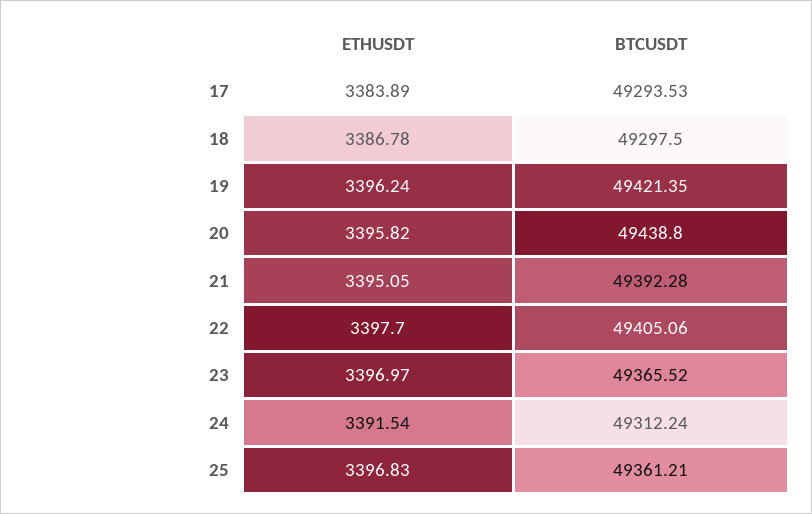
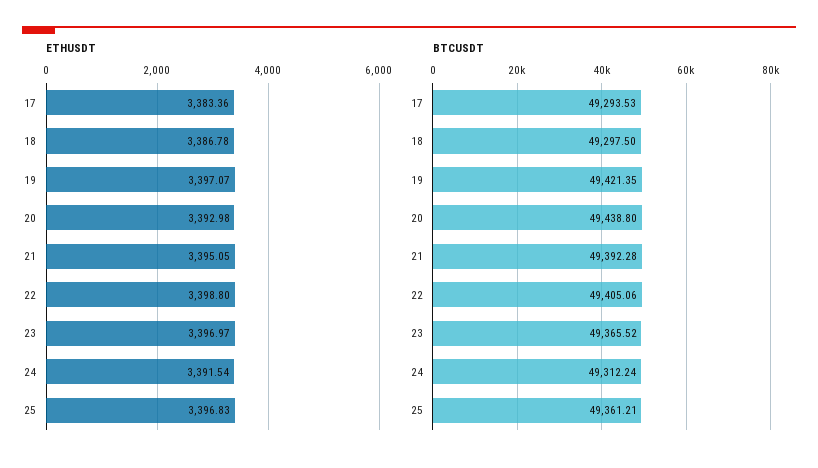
  {
    "ETHUSDT": {
-     "17": 3383.89,
+     "17": 3383.36,
      "18": 3386.78,
-     "19": 3396.24,
+     "19": 3397.07,
-     "20": 3395.82,
+     "20": 3392.98,
      "21": 3395.05,
-     "22": 3397.7,
+     "22": 3398.8,
      "23": 3396.97,
      "24": 3391.54,
      "25": 3396.83
    },
    "BTCUSDT": {
      "17": 49293.53,
      "18": 49297.5,
      "19": 49421.35,
      "20": 49438.8,
      "21": 49392.28,
      "22": 49405.06,
      "23": 49365.52,
      "24": 49312.24,
      "25": 49361.21
    }
  }

